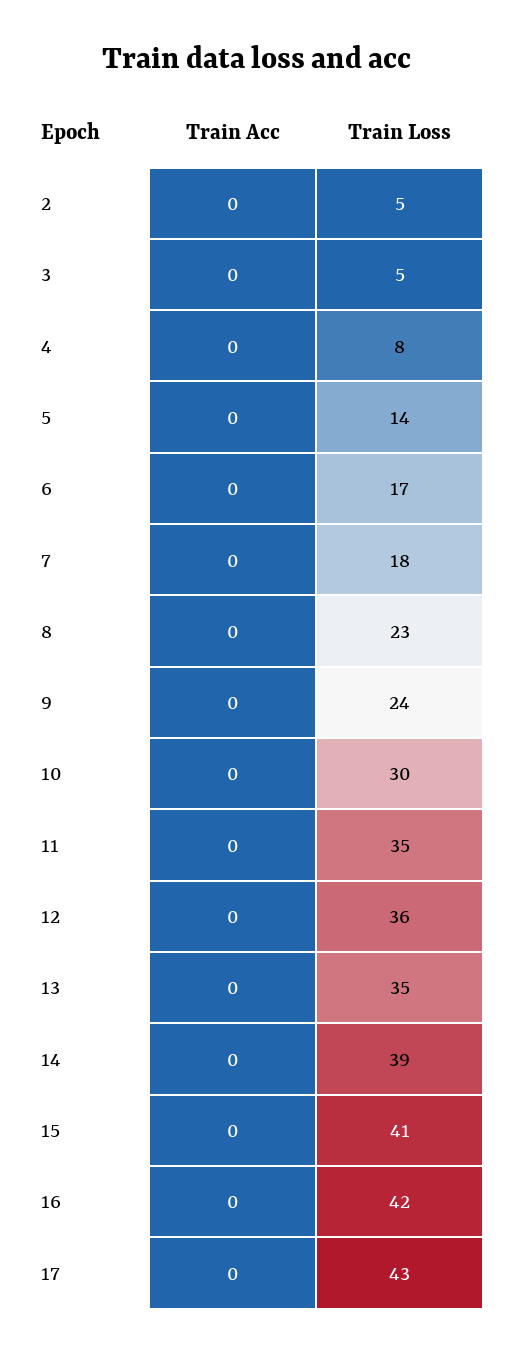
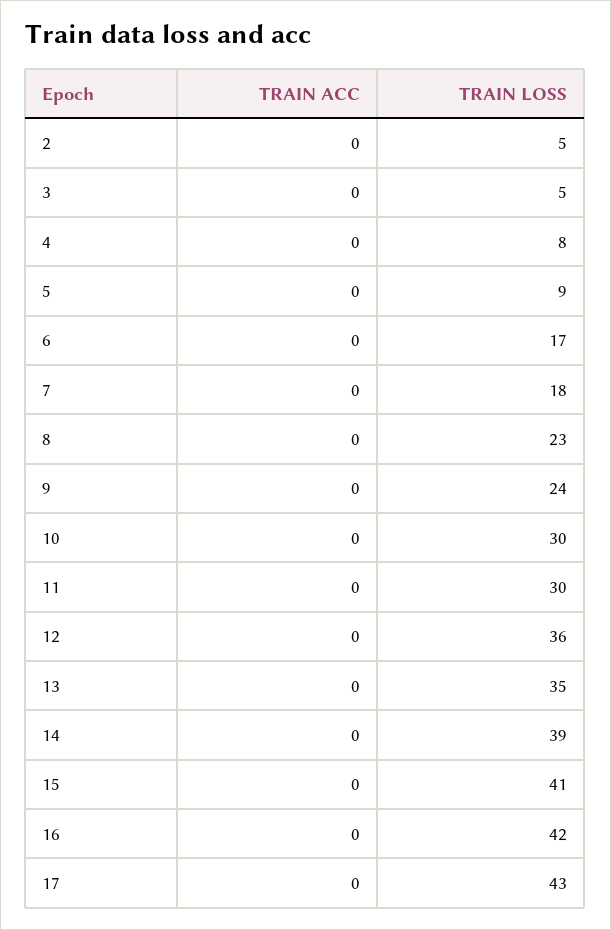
  {
    "Train Acc": {
      "2": 0,
      "3": 0,
      "4": 0,
      "5": 0,
      "6": 0,
      "7": 0,
      "8": 0,
      "9": 0,
      "10": 0,
      "11": 0,
      "12": 0,
      "13": 0,
      "14": 0,
      "15": 0,
      "16": 0,
      "17": 0
    },
    "Train Loss": {
      "2": 5,
      "3": 5,
      "4": 8,
-     "5": 14,
+     "5": 9,
      "6": 17,
      "7": 18,
      "8": 23,
      "9": 24,
      "10": 30,
-     "11": 35,
+     "11": 30,
      "12": 36,
      "13": 35,
      "14": 39,
      "15": 41,
      "16": 42,
      "17": 43
    }
  }

